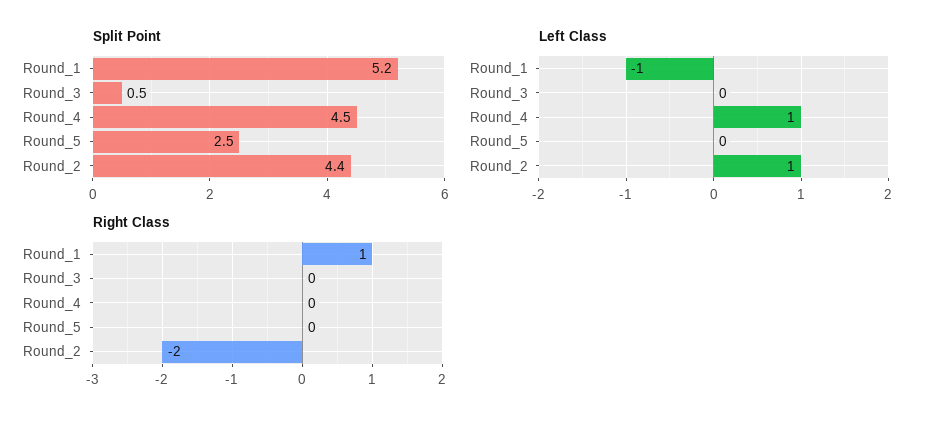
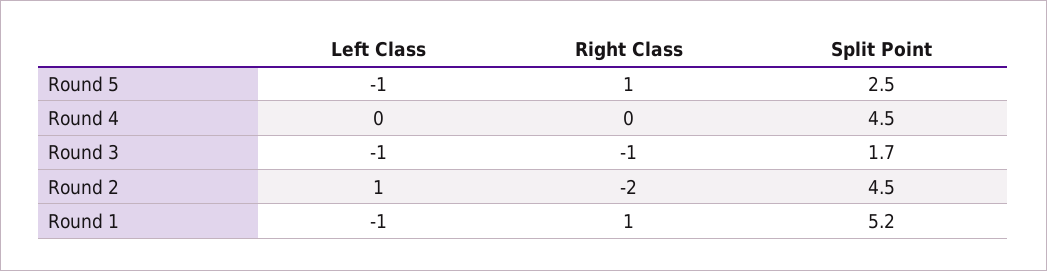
  {
    "Split Point": {
      "Round_1": 5.2,
-     "Round_3": 0.5,
+     "Round_3": 1.7,
      "Round_4": 4.5,
      "Round_5": 2.5,
-     "Round_2": 4.4
+     "Round_2": 4.5
    },
    "Left Class": {
      "Round_1": -1,
-     "Round_3": 0,
+     "Round_3": -1,
-     "Round_4": 1,
+     "Round_4": 0,
-     "Round_5": 0,
+     "Round_5": -1,
      "Round_2": 1
    },
    "Right Class": {
      "Round_1": 1,
-     "Round_3": 0,
+     "Round_3": -1,
      "Round_4": 0,
-     "Round_5": 0,
+     "Round_5": 1,
      "Round_2": -2
    }
  }

